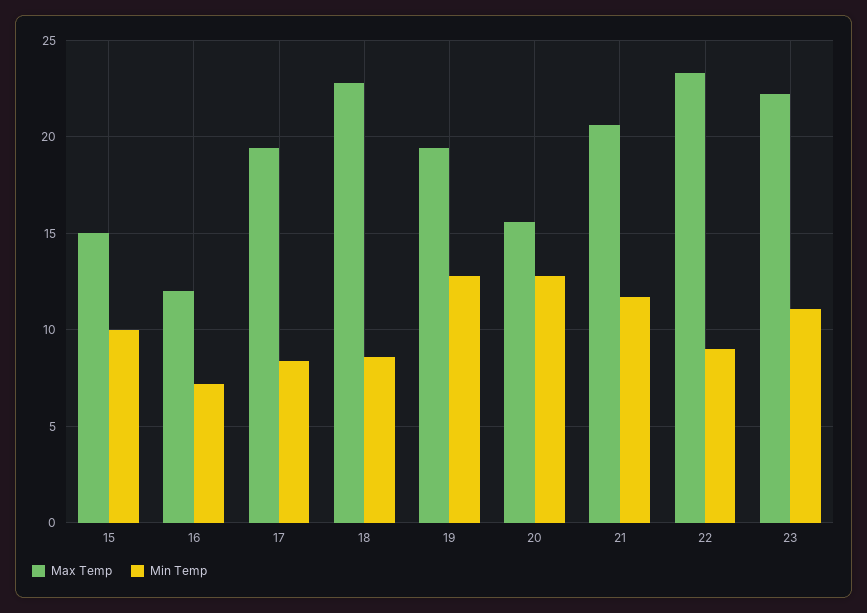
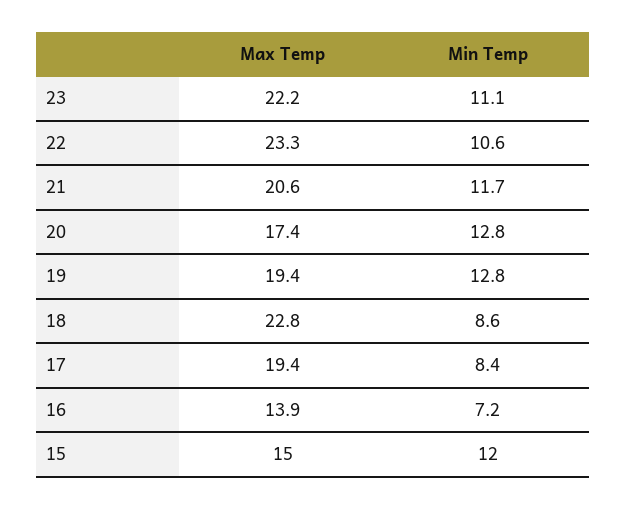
  {
    "Max Temp": {
      "15": 15,
-     "16": 12,
+     "16": 13.9,
      "17": 19.4,
      "18": 22.8,
      "19": 19.4,
-     "20": 15.5,
+     "20": 17.4,
      "21": 20.6,
      "22": 23.3,
      "23": 22.2
    },
    "Min Temp": {
-     "15": 10,
+     "15": 12,
      "16": 7.2,
      "17": 8.4,
      "18": 8.6,
      "19": 12.8,
      "20": 12.8,
      "21": 11.7,
-     "22": 9,
+     "22": 10.6,
      "23": 11.1
    }
  }

